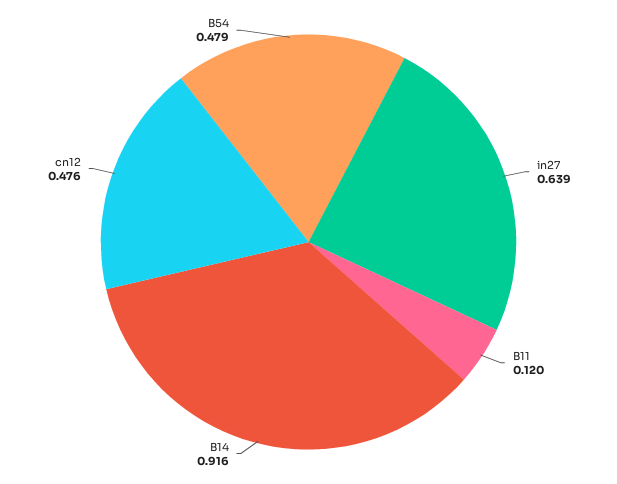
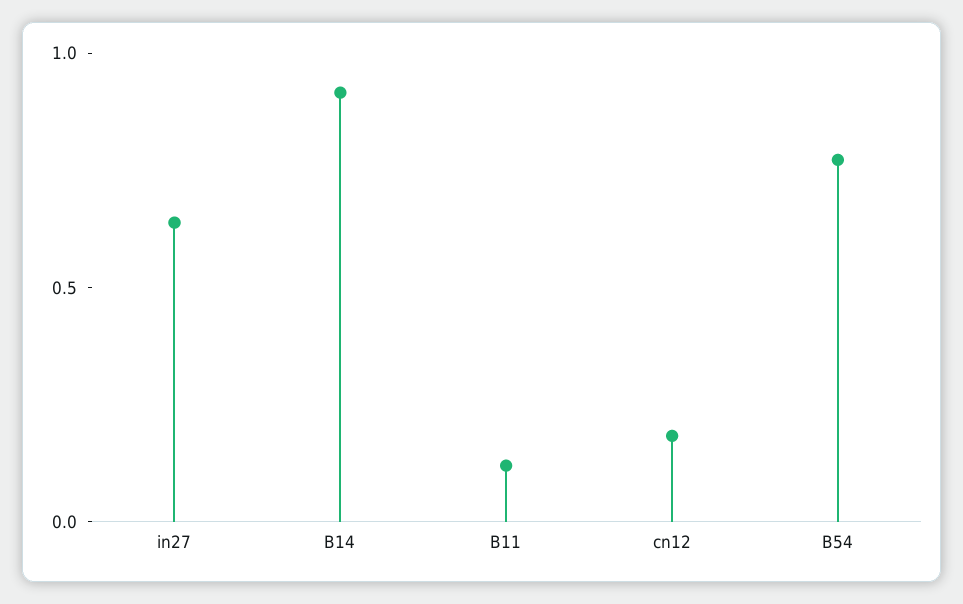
  {
    "in27": 0.639,
    "B11": 0.12,
    "B14": 0.916,
-   "cn12": 0.476,
+   "cn12": 0.2,
-   "B54": 0.479
+   "B54": 0.8
  }

